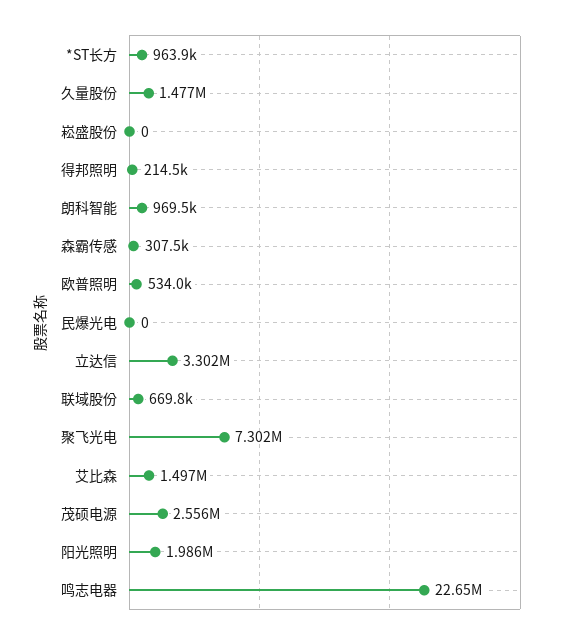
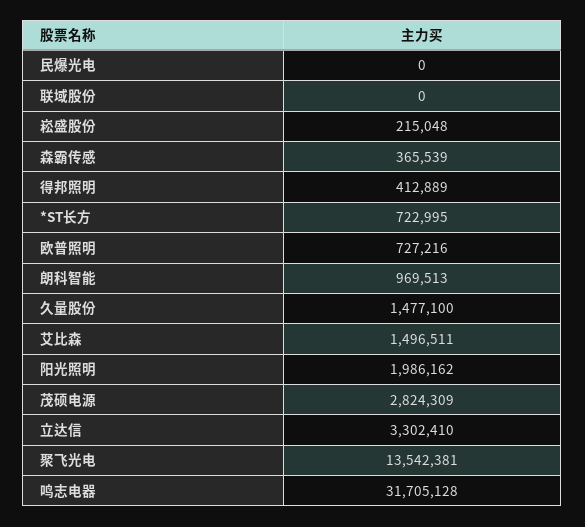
  {
-   "*ST长方": 963900,
+   "*ST长方": 722995,
    "久量股份": 1477100,
-   "崧盛股份": 0,
+   "崧盛股份": 215048,
-   "得邦照明": 214500,
+   "得邦照明": 412889,
    "朗科智能": 969513,
-   "森霸传感": 307500,
+   "森霸传感": 365539,
-   "欧普照明": 534000,
+   "欧普照明": 727216,
    "民爆光电": 0,
    "立达信": 3302410,
-   "联域股份": 669800,
+   "联域股份": 0,
-   "聚飞光电": 7302000,
+   "聚飞光电": 13542381,
    "艾比森": 1496511,
-   "茂硕电源": 2556000,
+   "茂硕电源": 2824309,
    "阳光照明": 1986162,
-   "鸣志电器": 22650000
+   "鸣志电器": 31705128
  }

